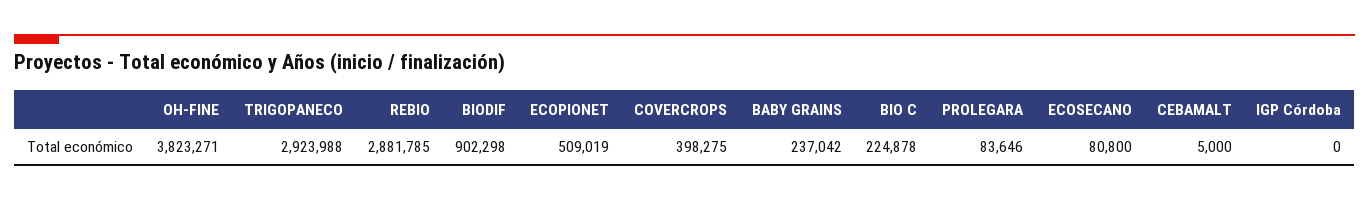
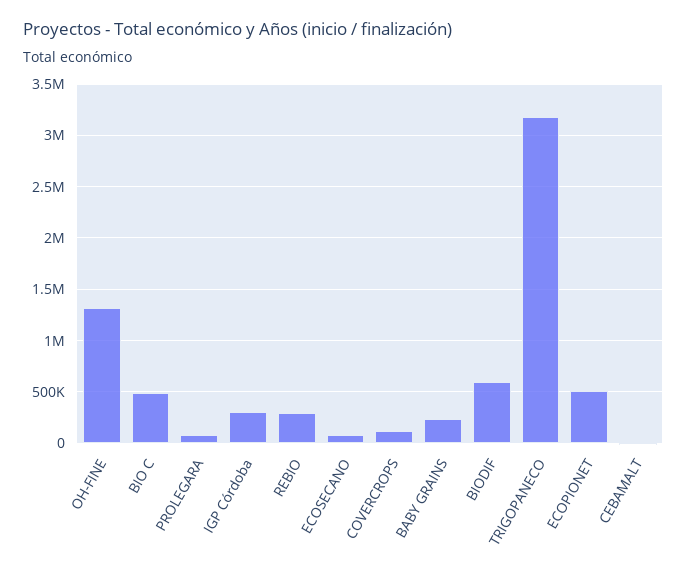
  {
-   "OH-FINE": 3823271,
+   "OH-FINE": 1300000,
-   "TRIGOPANECO": 2923988,
+   "TRIGOPANECO": 3200000,
-   "REBIO": 2881785,
+   "REBIO": 300000,
-   "BIODIF": 902298,
+   "BIODIF": 600000,
    "ECOPIONET": 509019,
-   "COVERCROPS": 398275,
+   "COVERCROPS": 100000,
    "BABY GRAINS": 237042,
-   "BIO C": 224878,
+   "BIO C": 500000,
    "PROLEGARA": 83646,
    "ECOSECANO": 80800,
    "CEBAMALT": 5000,
-   "IGP Córdoba": 0
+   "IGP Córdoba": 300000
  }

